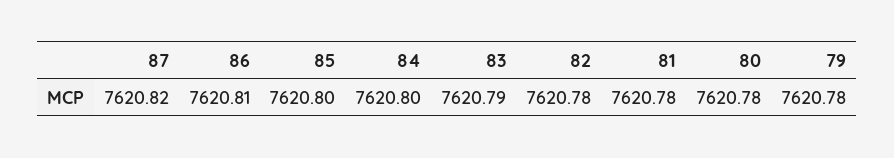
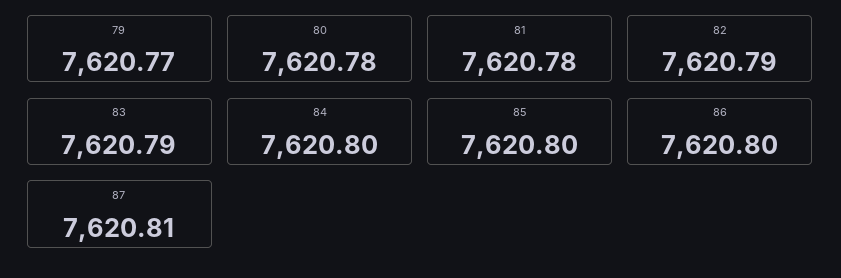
  {
-   "87": 7620.82,
+   "87": 7620.81,
-   "86": 7620.81,
+   "86": 7620.8,
    "85": 7620.8,
    "84": 7620.8,
    "83": 7620.79,
-   "82": 7620.78,
+   "82": 7620.79,
    "81": 7620.78,
    "80": 7620.78,
-   "79": 7620.78
+   "79": 7620.77
  }

